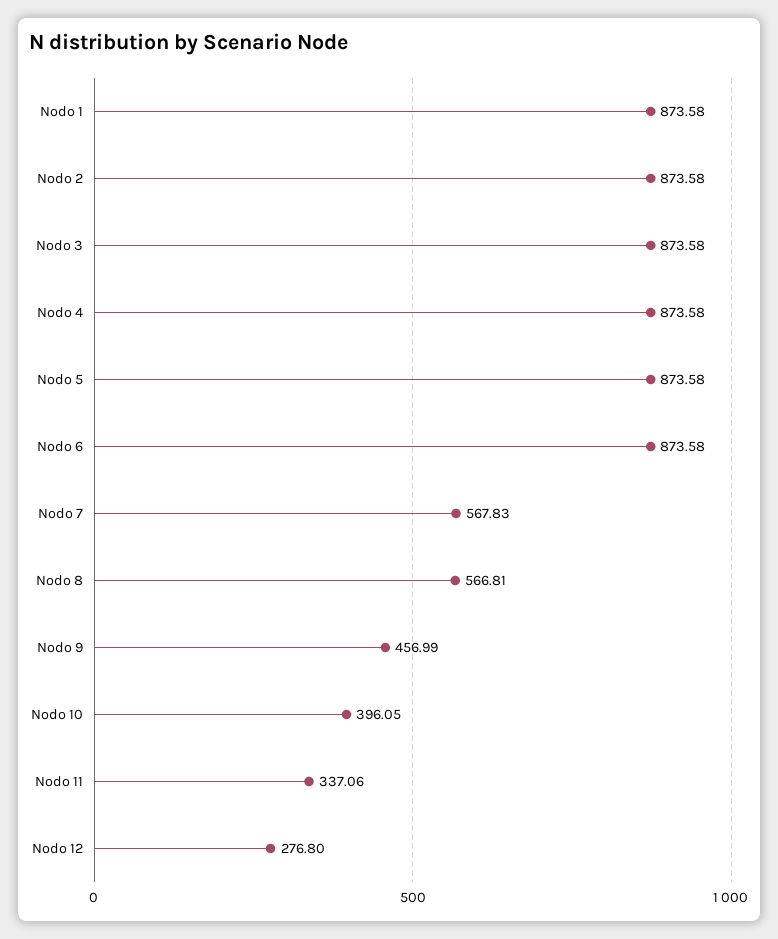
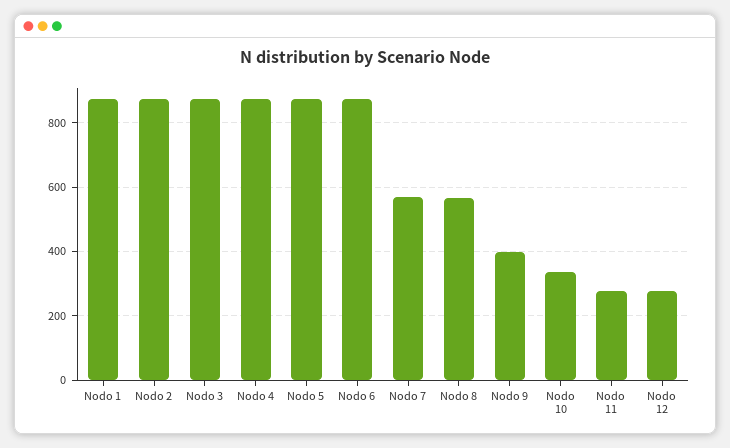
  {
    "Nodo 1": 873.58,
    "Nodo 2": 873.58,
    "Nodo 3": 873.58,
    "Nodo 4": 873.58,
    "Nodo 5": 873.58,
    "Nodo 6": 873.58,
    "Nodo 7": 567.83,
    "Nodo 8": 566.81,
-   "Nodo 9": 456.99,
+   "Nodo 9": 400,
-   "Nodo 10": 396.05,
+   "Nodo 10": 340,
-   "Nodo 11": 337.06,
+   "Nodo 11": 280,
    "Nodo 12": 276.8
  }

